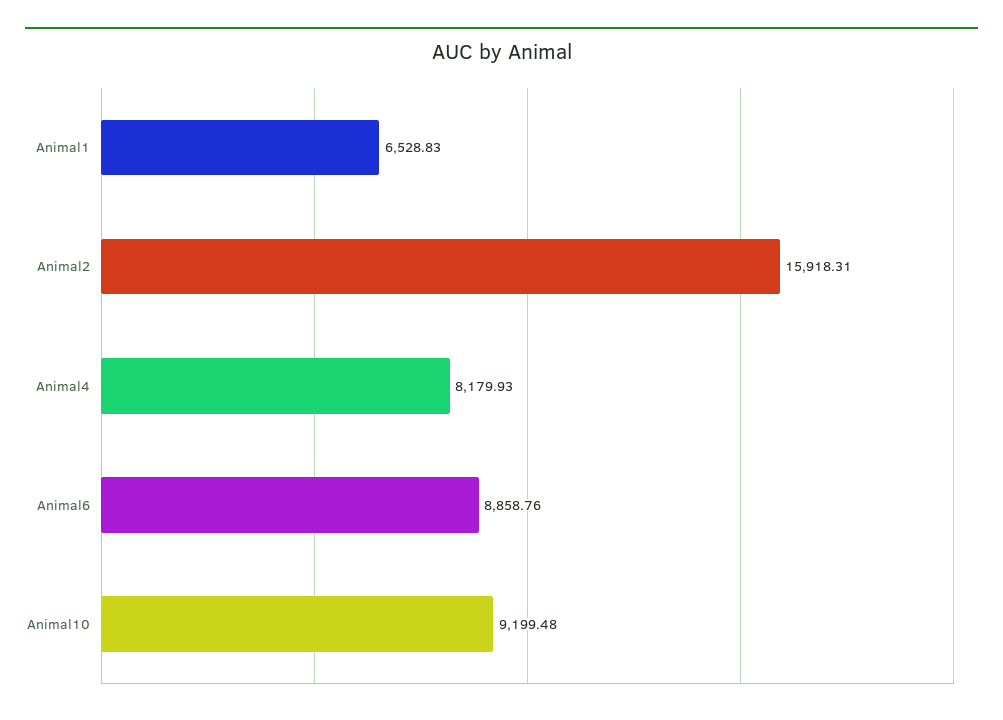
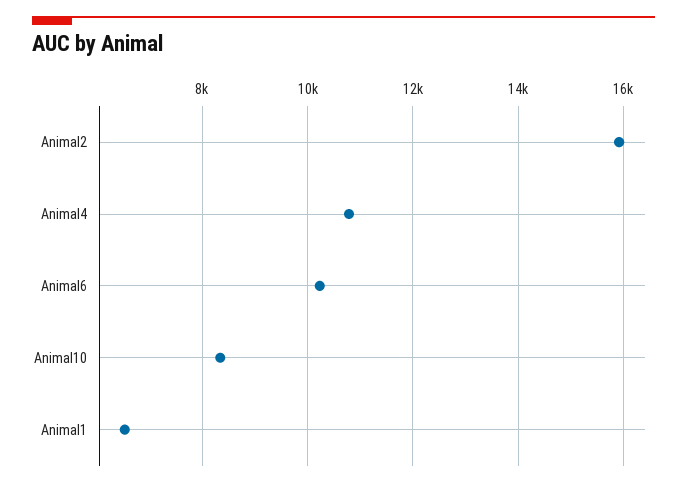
  {
    "Animal1": 6528.83,
    "Animal2": 15918.31,
-   "Animal4": 8179.93,
+   "Animal4": 10800,
-   "Animal6": 8858.76,
+   "Animal6": 10200,
-   "Animal10": 9199.48
+   "Animal10": 8400
  }

